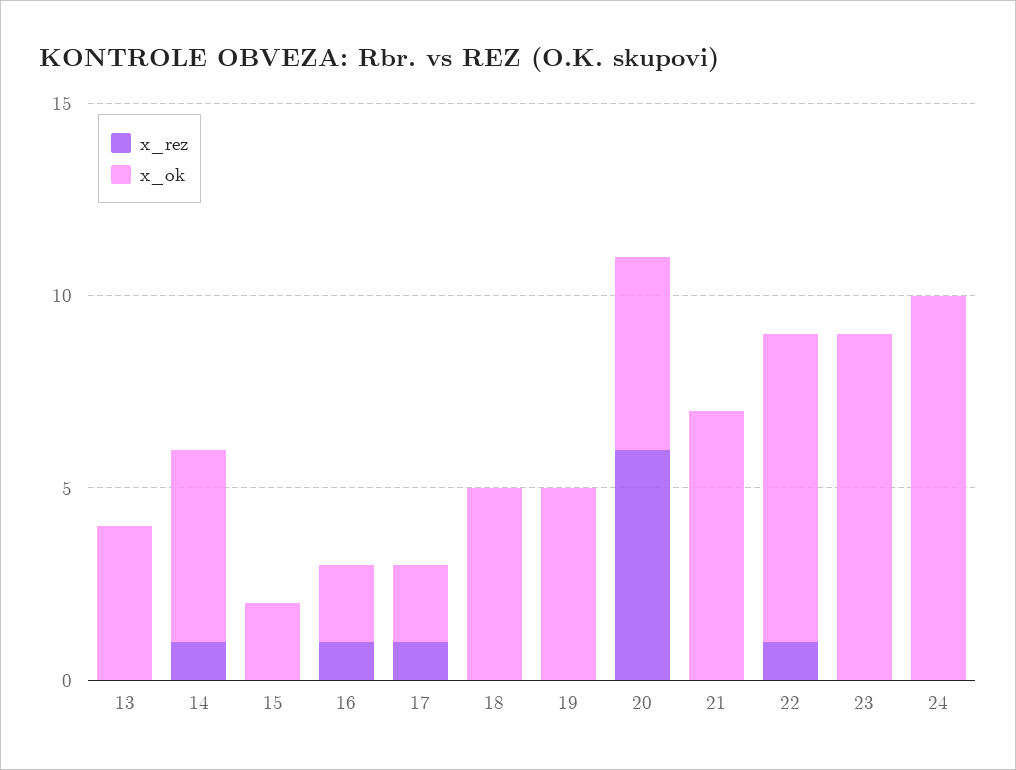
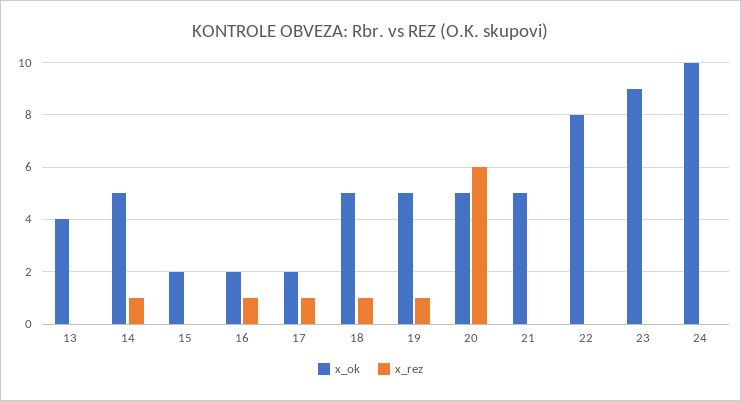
  {
    "x_rez": {
      "13": 0,
      "14": 1,
      "15": 0,
      "16": 1,
      "17": 1,
-     "18": 0,
+     "18": 1,
-     "19": 0,
+     "19": 1,
      "20": 6,
      "21": 0,
-     "22": 1,
+     "22": 0,
      "23": 0,
      "24": 0
    },
    "x_ok": {
      "13": 4,
      "14": 5,
      "15": 2,
      "16": 2,
      "17": 2,
      "18": 5,
      "19": 5,
      "20": 5,
-     "21": 7,
+     "21": 5,
      "22": 8,
      "23": 9,
      "24": 10
    }
  }

